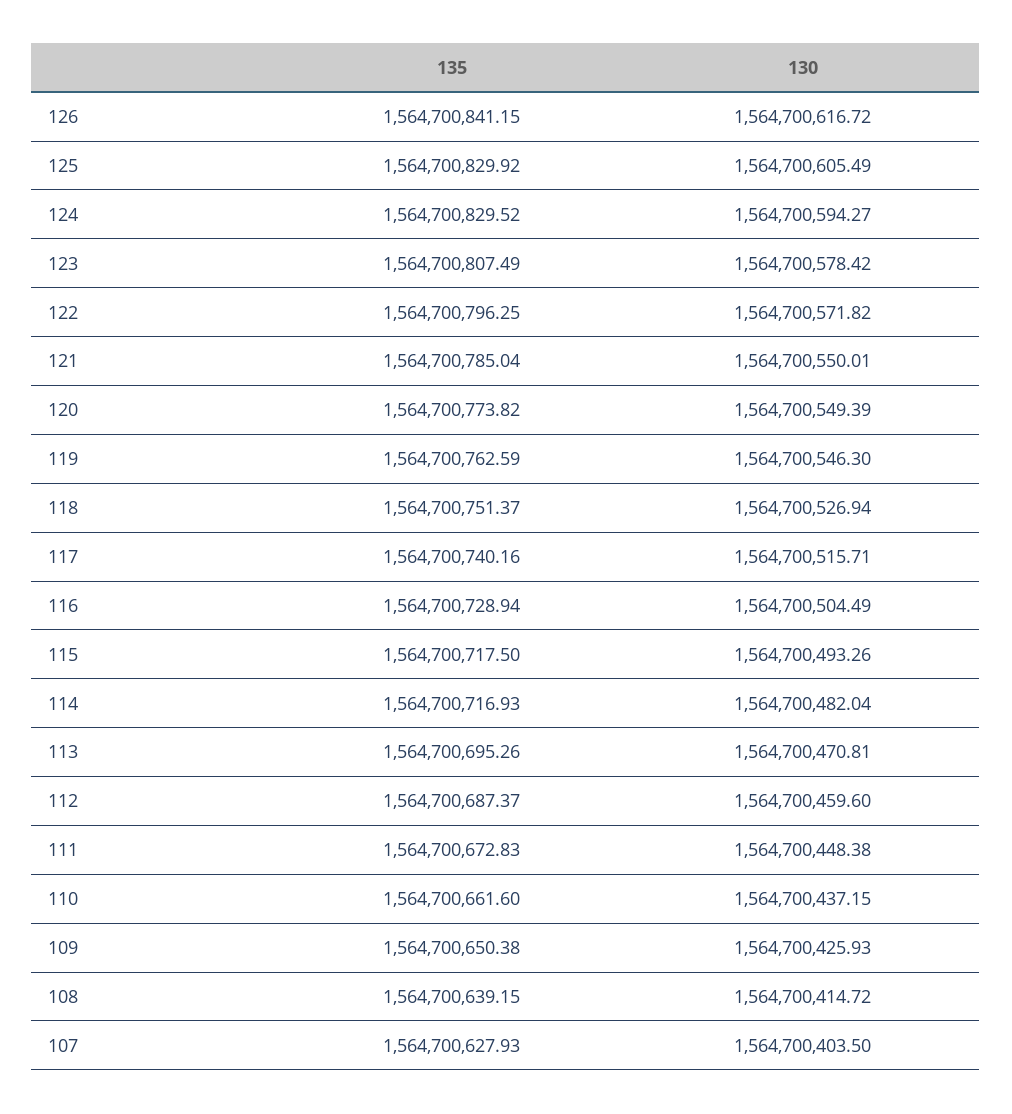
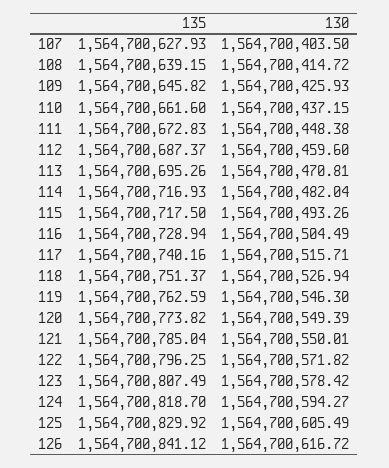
  {
    "135": {
-     "126": 1564700841.15,
+     "126": 1564700841.12,
      "125": 1564700829.92,
-     "124": 1564700829.52,
+     "124": 1564700818.7,
      "123": 1564700807.49,
      "122": 1564700796.25,
      "121": 1564700785.04,
      "120": 1564700773.82,
      "119": 1564700762.59,
      "118": 1564700751.37,
      "117": 1564700740.16,
      "116": 1564700728.94,
      "115": 1564700717.5,
      "114": 1564700716.93,
      "113": 1564700695.26,
      "112": 1564700687.37,
      "111": 1564700672.83,
      "110": 1564700661.6,
-     "109": 1564700650.38,
+     "109": 1564700645.82,
      "108": 1564700639.15,
      "107": 1564700627.93
    },
    "130": {
      "126": 1564700616.72,
      "125": 1564700605.49,
      "124": 1564700594.27,
      "123": 1564700578.42,
      "122": 1564700571.82,
      "121": 1564700550.01,
      "120": 1564700549.39,
      "119": 1564700546.3,
      "118": 1564700526.94,
      "117": 1564700515.71,
      "116": 1564700504.49,
      "115": 1564700493.26,
      "114": 1564700482.04,
      "113": 1564700470.81,
      "112": 1564700459.6,
      "111": 1564700448.38,
      "110": 1564700437.15,
      "109": 1564700425.93,
      "108": 1564700414.72,
      "107": 1564700403.5
    }
  }

